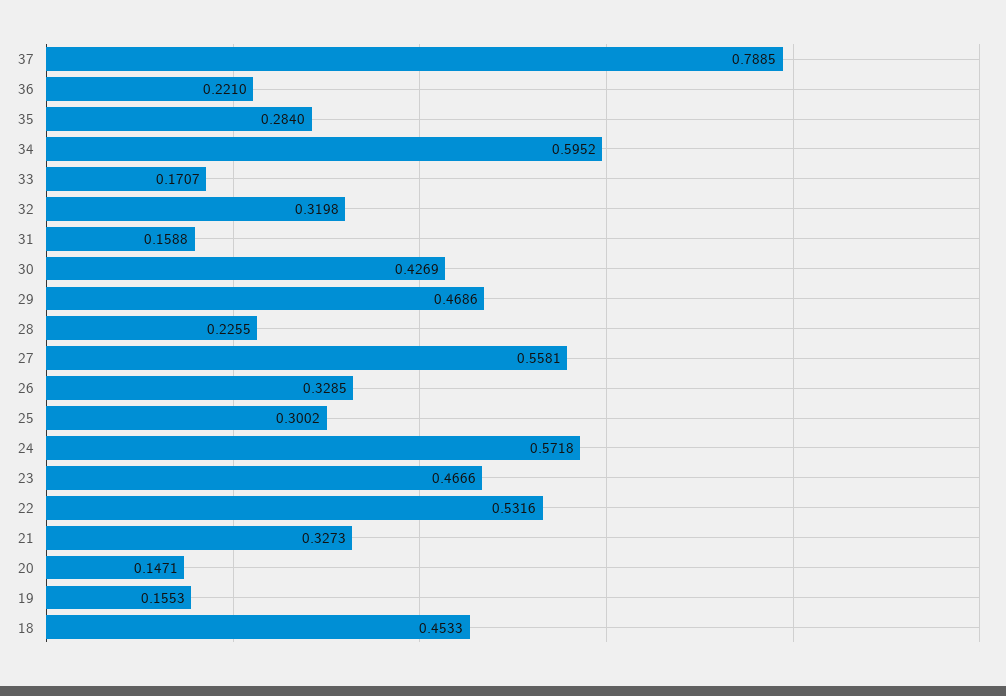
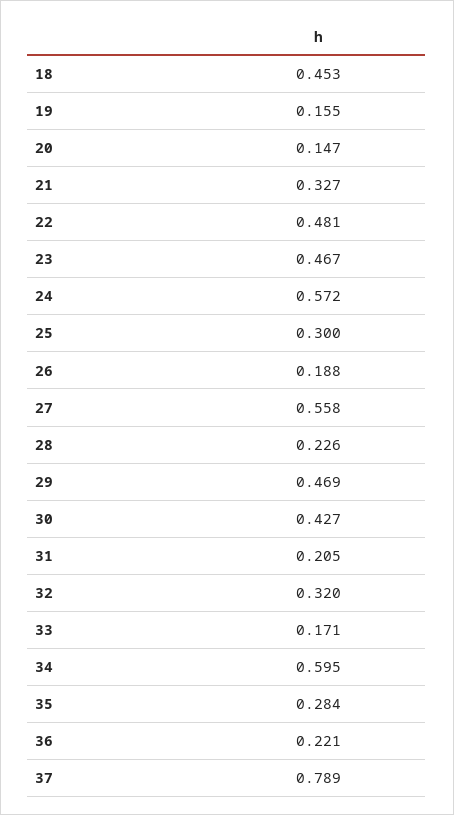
  {
    "37": 0.7885,
    "36": 0.221,
    "35": 0.284,
    "34": 0.5952,
    "33": 0.1707,
    "32": 0.3198,
-   "31": 0.1588,
+   "31": 0.205,
    "30": 0.4269,
    "29": 0.4686,
    "28": 0.2255,
    "27": 0.5581,
-   "26": 0.3285,
+   "26": 0.188,
    "25": 0.3002,
    "24": 0.5718,
    "23": 0.4666,
-   "22": 0.5316,
+   "22": 0.481,
    "21": 0.3273,
    "20": 0.1471,
    "19": 0.1553,
    "18": 0.4533
  }

